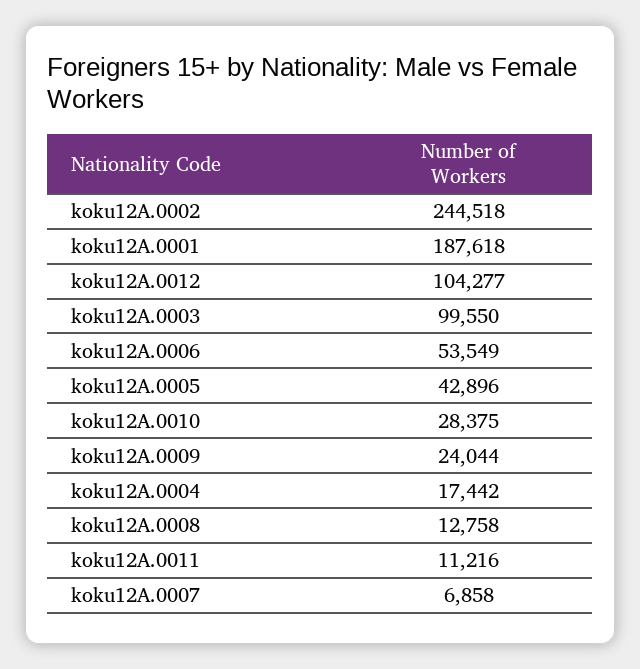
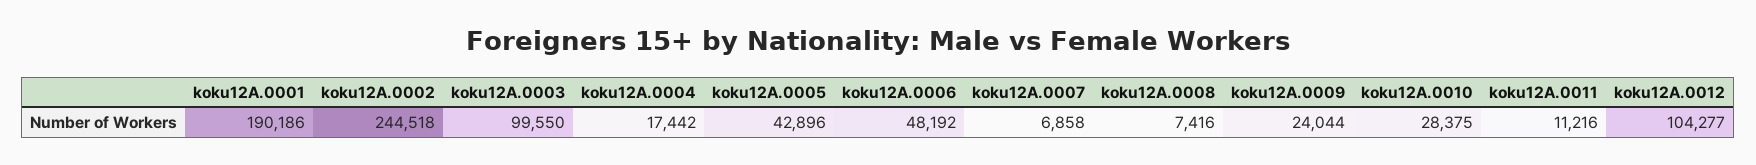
  {
    "koku12A.0002": 244518,
-   "koku12A.0001": 187618,
+   "koku12A.0001": 190186,
    "koku12A.0012": 104277,
    "koku12A.0003": 99550,
-   "koku12A.0006": 53549,
+   "koku12A.0006": 48192,
    "koku12A.0005": 42896,
    "koku12A.0010": 28375,
    "koku12A.0009": 24044,
    "koku12A.0004": 17442,
-   "koku12A.0008": 12758,
+   "koku12A.0008": 7416,
    "koku12A.0011": 11216,
    "koku12A.0007": 6858
  }

